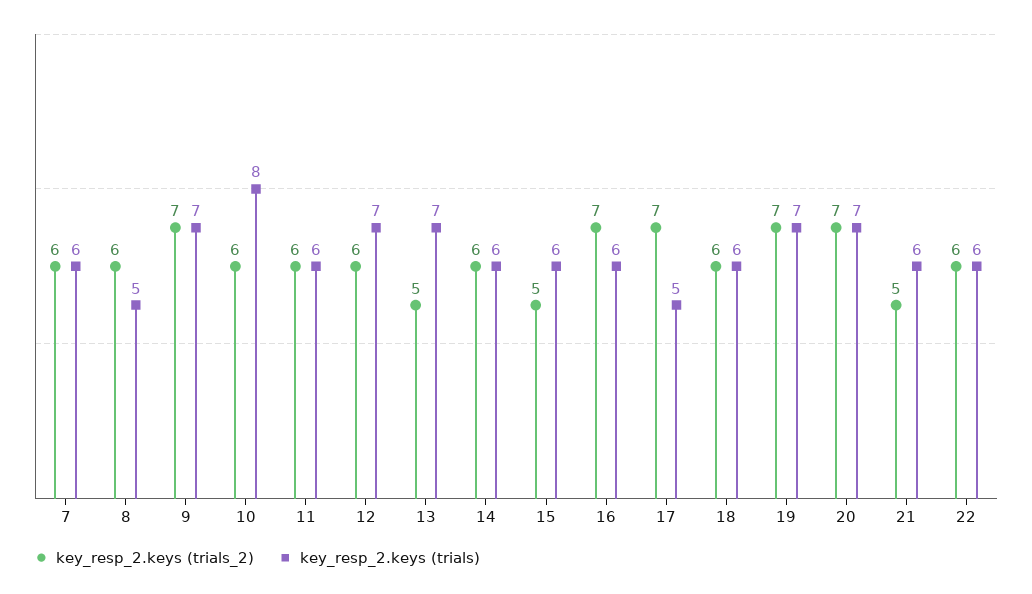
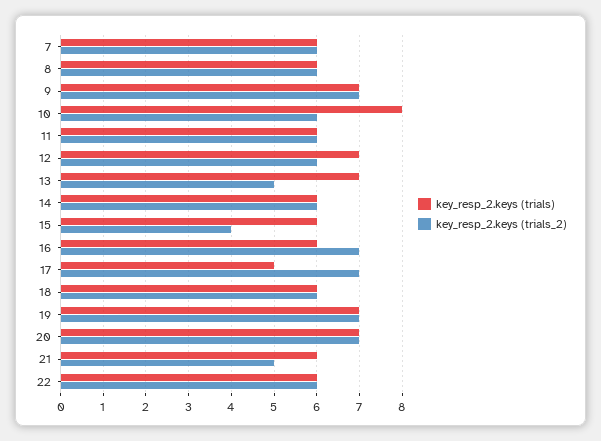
  {
    "key_resp_2.keys (trials_2)": {
      "7": 6,
      "8": 6,
      "9": 7,
      "10": 6,
      "11": 6,
      "12": 6,
      "13": 5,
      "14": 6,
-     "15": 5,
+     "15": 4,
      "16": 7,
      "17": 7,
      "18": 6,
      "19": 7,
      "20": 7,
      "21": 5,
      "22": 6
    },
    "key_resp_2.keys (trials)": {
      "7": 6,
-     "8": 5,
+     "8": 6,
      "9": 7,
      "10": 8,
      "11": 6,
      "12": 7,
      "13": 7,
      "14": 6,
      "15": 6,
      "16": 6,
      "17": 5,
      "18": 6,
      "19": 7,
      "20": 7,
      "21": 6,
      "22": 6
    }
  }

